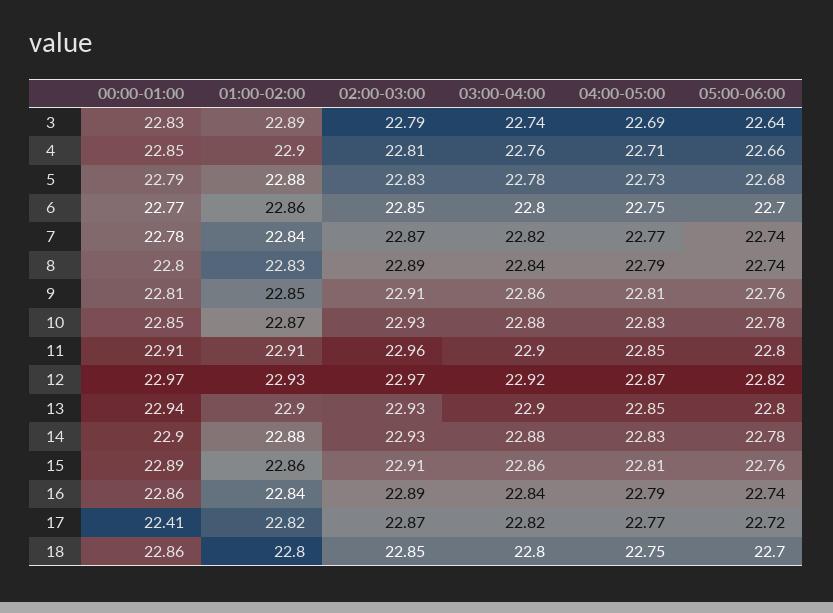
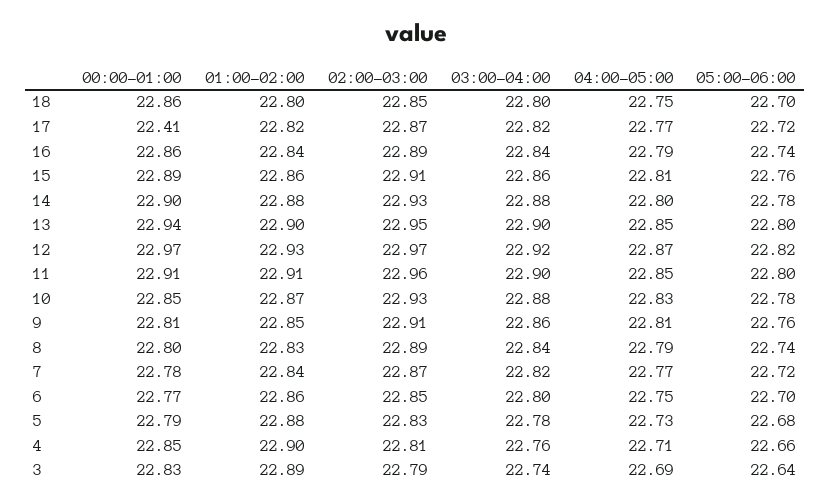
  {
    "00:00-01:00": {
      "3": 22.83,
      "4": 22.85,
      "5": 22.79,
      "6": 22.77,
      "7": 22.78,
      "8": 22.8,
      "9": 22.81,
      "10": 22.85,
      "11": 22.91,
      "12": 22.97,
      "13": 22.94,
      "14": 22.9,
      "15": 22.89,
      "16": 22.86,
      "17": 22.41,
      "18": 22.86
    },
    "01:00-02:00": {
      "3": 22.89,
      "4": 22.9,
      "5": 22.88,
      "6": 22.86,
      "7": 22.84,
      "8": 22.83,
      "9": 22.85,
      "10": 22.87,
      "11": 22.91,
      "12": 22.93,
      "13": 22.9,
      "14": 22.88,
      "15": 22.86,
      "16": 22.84,
      "17": 22.82,
      "18": 22.8
    },
    "02:00-03:00": {
      "3": 22.79,
      "4": 22.81,
      "5": 22.83,
      "6": 22.85,
      "7": 22.87,
      "8": 22.89,
      "9": 22.91,
      "10": 22.93,
      "11": 22.96,
      "12": 22.97,
-     "13": 22.93,
+     "13": 22.95,
      "14": 22.93,
      "15": 22.91,
      "16": 22.89,
      "17": 22.87,
      "18": 22.85
    },
    "03:00-04:00": {
      "3": 22.74,
      "4": 22.76,
      "5": 22.78,
      "6": 22.8,
      "7": 22.82,
      "8": 22.84,
      "9": 22.86,
      "10": 22.88,
      "11": 22.9,
      "12": 22.92,
      "13": 22.9,
      "14": 22.88,
      "15": 22.86,
      "16": 22.84,
      "17": 22.82,
      "18": 22.8
    },
    "04:00-05:00": {
      "3": 22.69,
      "4": 22.71,
      "5": 22.73,
      "6": 22.75,
      "7": 22.77,
      "8": 22.79,
      "9": 22.81,
      "10": 22.83,
      "11": 22.85,
      "12": 22.87,
      "13": 22.85,
-     "14": 22.83,
+     "14": 22.8,
      "15": 22.81,
      "16": 22.79,
      "17": 22.77,
      "18": 22.75
    },
    "05:00-06:00": {
      "3": 22.64,
      "4": 22.66,
      "5": 22.68,
      "6": 22.7,
-     "7": 22.74,
+     "7": 22.72,
      "8": 22.74,
      "9": 22.76,
      "10": 22.78,
      "11": 22.8,
      "12": 22.82,
      "13": 22.8,
      "14": 22.78,
      "15": 22.76,
      "16": 22.74,
      "17": 22.72,
      "18": 22.7
    }
  }

